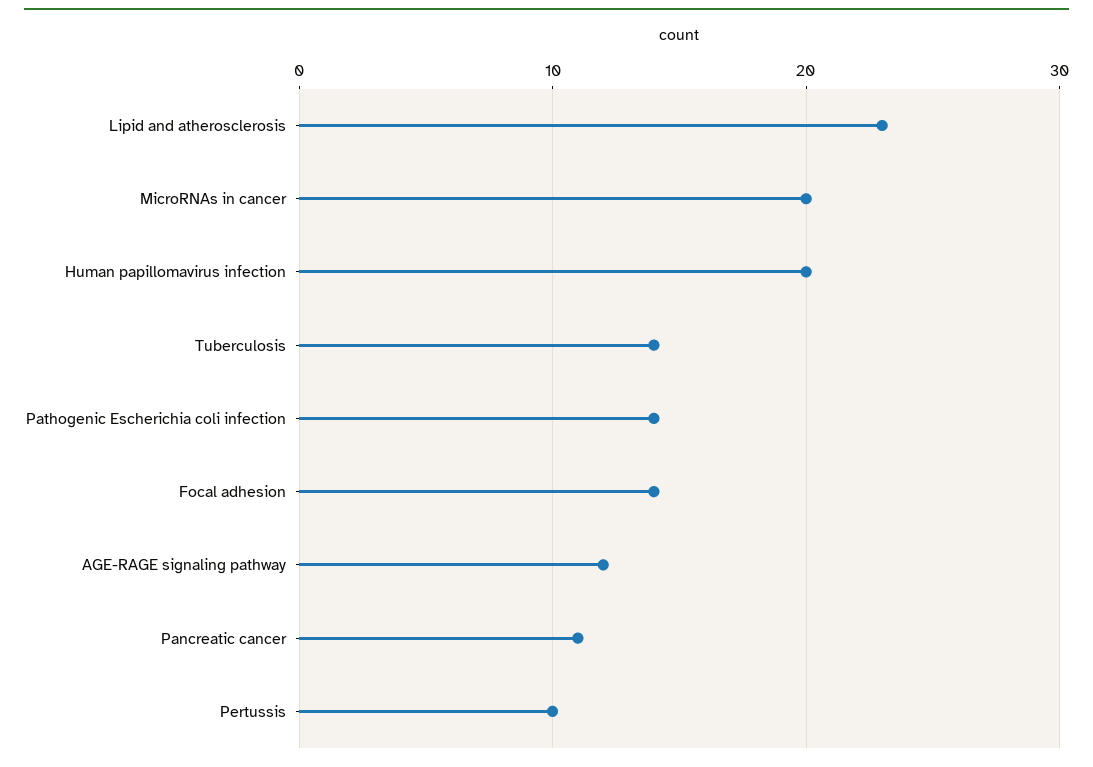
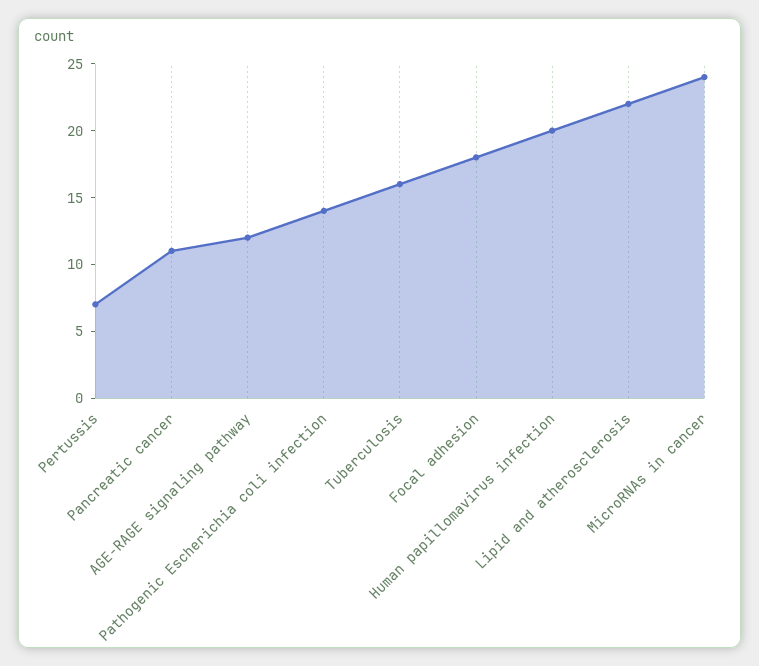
  {
-   "Lipid and atherosclerosis": 23,
+   "Lipid and atherosclerosis": 22,
-   "MicroRNAs in cancer": 20,
+   "MicroRNAs in cancer": 24,
    "Human papillomavirus infection": 20,
-   "Tuberculosis": 14,
+   "Tuberculosis": 16,
    "Pathogenic Escherichia coli infection": 14,
-   "Focal adhesion": 14,
+   "Focal adhesion": 18,
    "AGE-RAGE signaling pathway": 12,
    "Pancreatic cancer": 11,
-   "Pertussis": 10
+   "Pertussis": 7
  }

